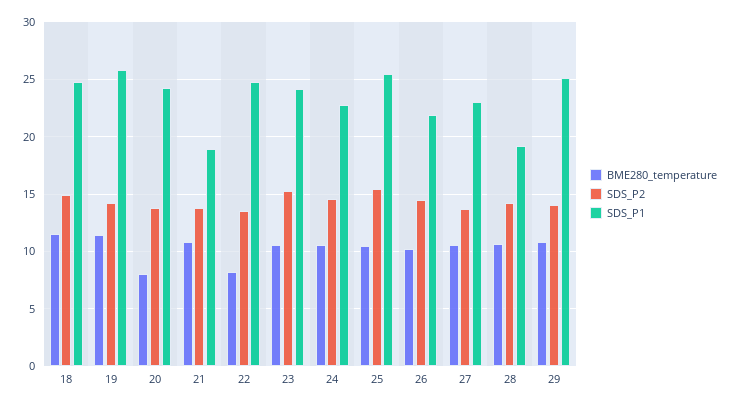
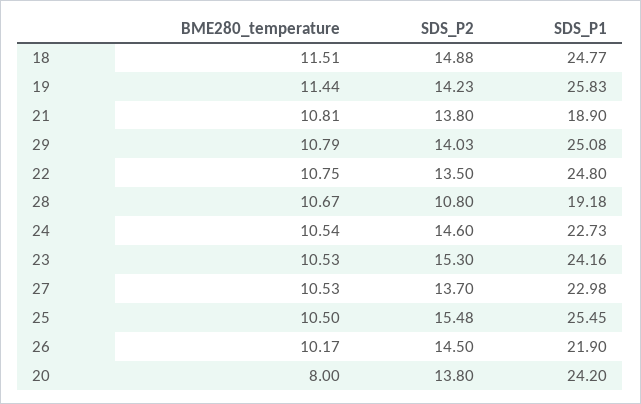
  {
    "BME280_temperature": {
      "18": 11.51,
      "19": 11.44,
      "20": 8,
      "21": 10.81,
-     "22": 8,
+     "22": 10.75,
      "23": 10.53,
      "24": 10.54,
      "25": 10.5,
      "26": 10.17,
      "27": 10.53,
      "28": 10.67,
      "29": 10.79
    },
    "SDS_P2": {
      "18": 14.88,
      "19": 14.23,
      "20": 13.8,
      "21": 13.8,
      "22": 13.5,
      "23": 15.3,
      "24": 14.6,
      "25": 15.48,
      "26": 14.5,
      "27": 13.7,
-     "28": 14,
+     "28": 10.8,
      "29": 14.03
    },
    "SDS_P1": {
      "18": 24.77,
      "19": 25.83,
      "20": 24.2,
      "21": 18.9,
      "22": 24.8,
      "23": 24.16,
      "24": 22.73,
      "25": 25.45,
      "26": 21.9,
      "27": 22.98,
      "28": 19.18,
      "29": 25.08
    }
  }

